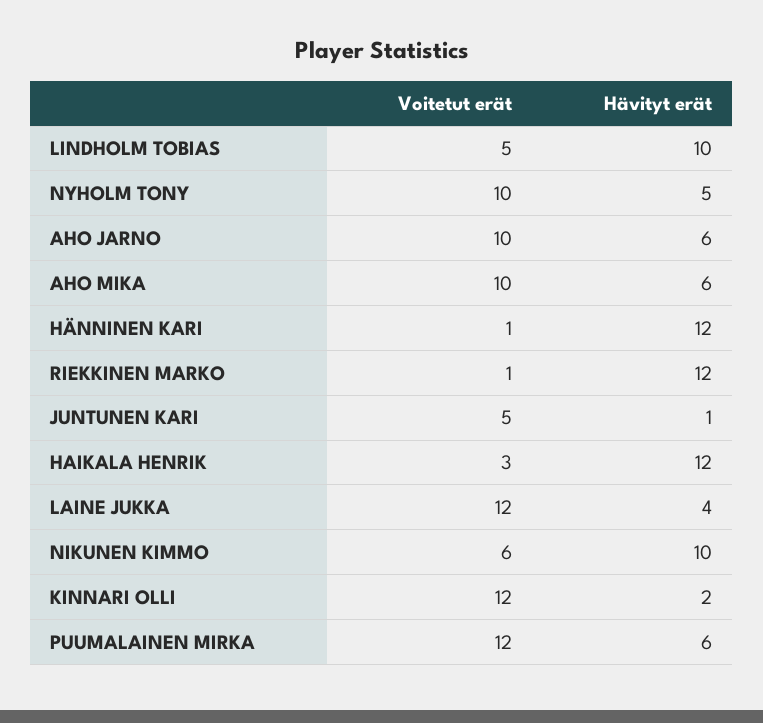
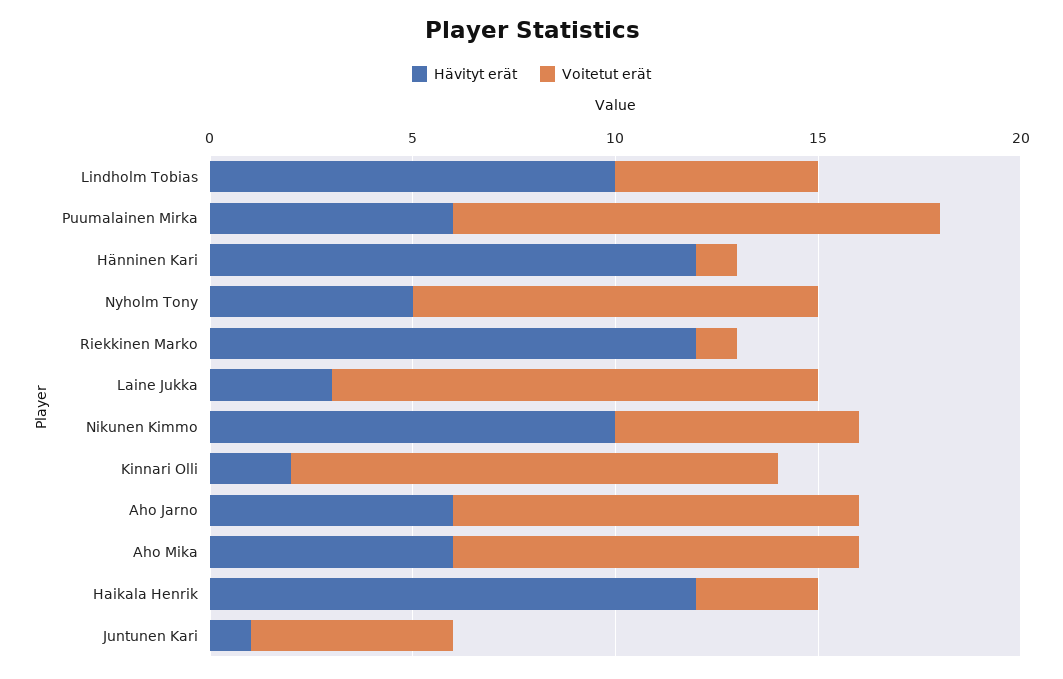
  {
    "Voitetut erät": {
      "LINDHOLM TOBIAS": 5,
      "NYHOLM TONY": 10,
      "AHO JARNO": 10,
      "AHO MIKA": 10,
      "HÄNNINEN KARI": 1,
      "RIEKKINEN MARKO": 1,
      "JUNTUNEN KARI": 5,
      "HAIKALA HENRIK": 3,
      "LAINE JUKKA": 12,
      "NIKUNEN KIMMO": 6,
      "KINNARI OLLI": 12,
      "PUUMALAINEN MIRKA": 12
    },
    "Hävityt erät": {
      "LINDHOLM TOBIAS": 10,
      "NYHOLM TONY": 5,
      "AHO JARNO": 6,
      "AHO MIKA": 6,
      "HÄNNINEN KARI": 12,
      "RIEKKINEN MARKO": 12,
      "JUNTUNEN KARI": 1,
      "HAIKALA HENRIK": 12,
-     "LAINE JUKKA": 4,
+     "LAINE JUKKA": 3,
      "NIKUNEN KIMMO": 10,
      "KINNARI OLLI": 2,
      "PUUMALAINEN MIRKA": 6
    }
  }

